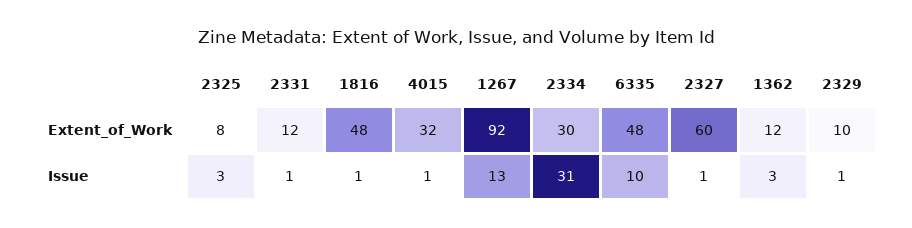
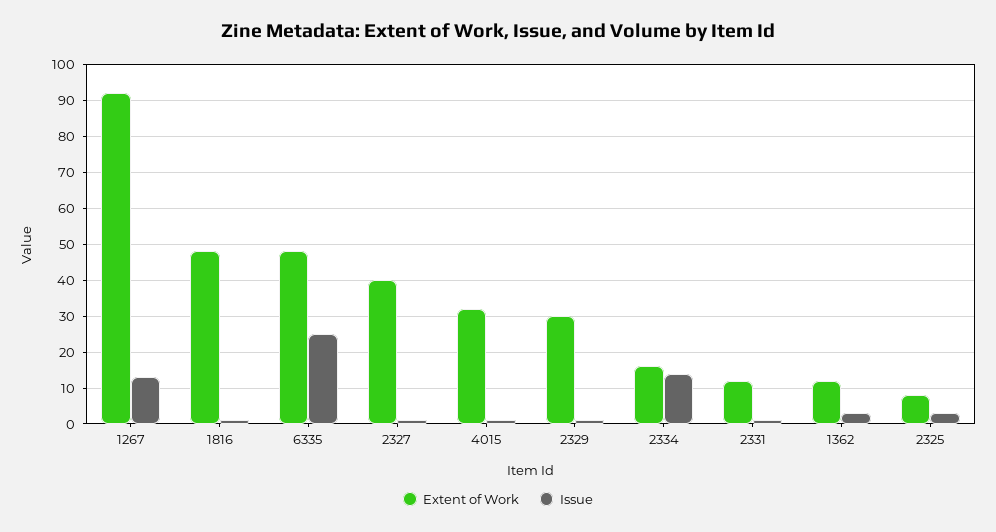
  {
    "Extent_of_Work": {
      "2325": 8,
      "2331": 12,
      "1816": 48,
      "4015": 32,
      "1267": 92,
-     "2334": 30,
+     "2334": 15,
      "6335": 48,
-     "2327": 60,
+     "2327": 40,
      "1362": 12,
-     "2329": 10
+     "2329": 30
    },
    "Issue": {
      "2325": 3,
      "2331": 1,
      "1816": 1,
      "4015": 1,
      "1267": 13,
-     "2334": 31,
+     "2334": 15,
-     "6335": 10,
+     "6335": 25,
      "2327": 1,
      "1362": 3,
      "2329": 1
    }
  }

